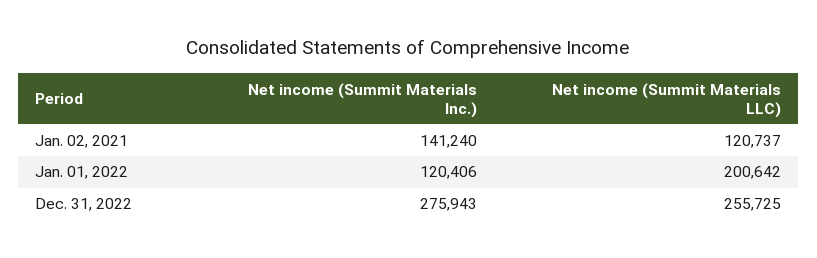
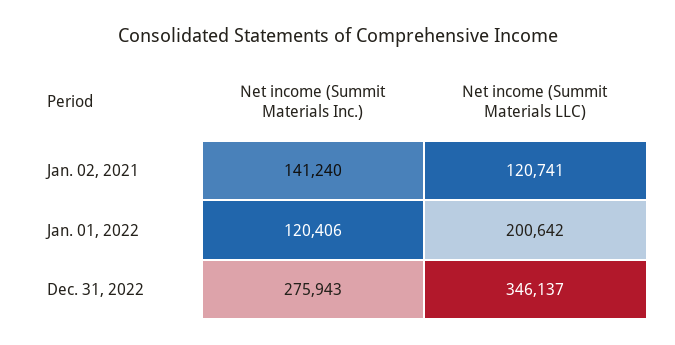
  {
    "Net income (Summit Materials Inc.)": {
      "Jan. 02, 2021": 141240,
      "Jan. 01, 2022": 120406,
      "Dec. 31, 2022": 275943
    },
    "Net income (Summit Materials LLC)": {
-     "Jan. 02, 2021": 120737,
+     "Jan. 02, 2021": 120741,
      "Jan. 01, 2022": 200642,
-     "Dec. 31, 2022": 255725
+     "Dec. 31, 2022": 346137
    }
  }

